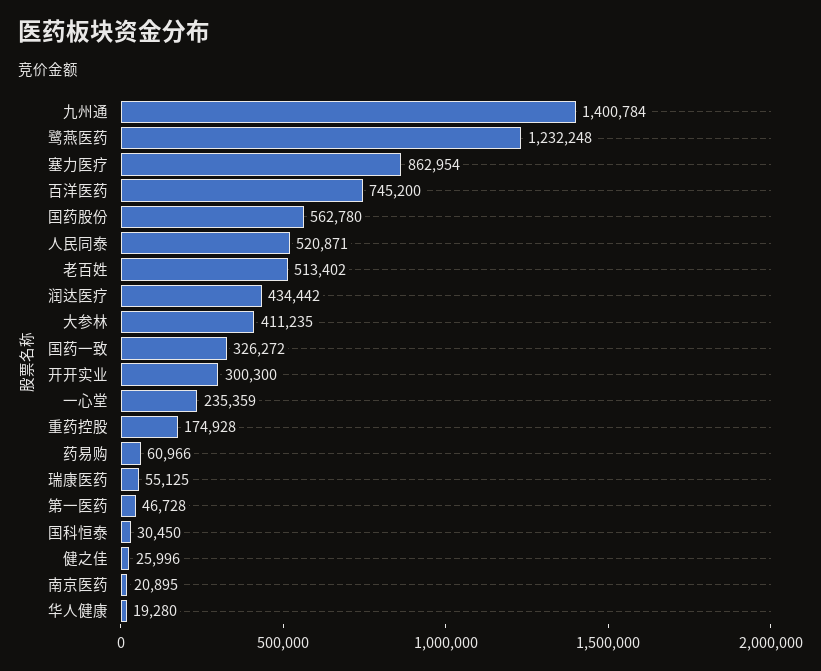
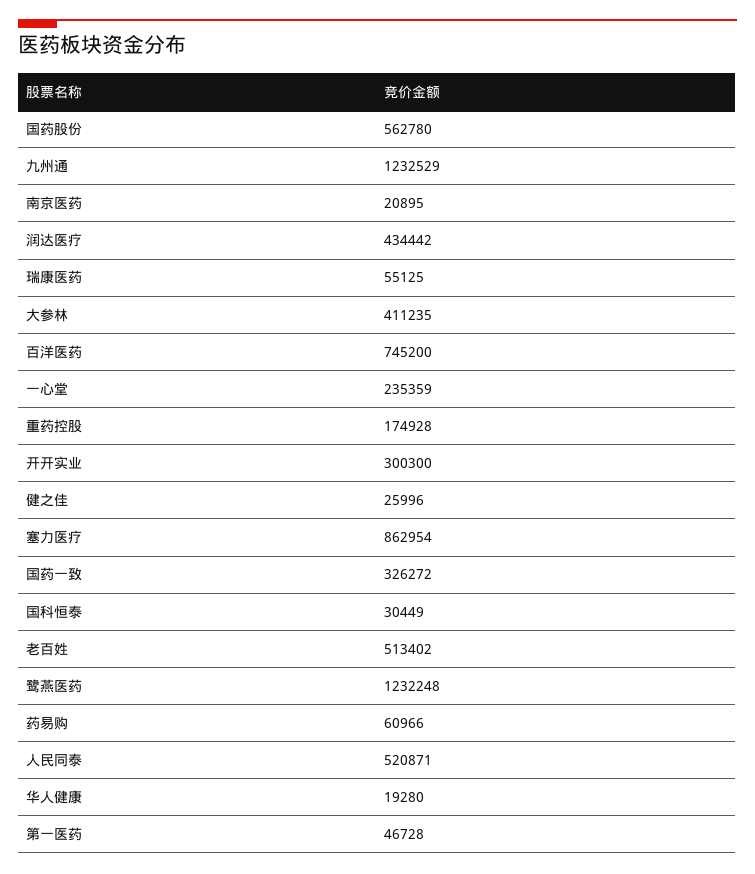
  {
-   "九州通": 1400784,
+   "九州通": 1232529,
    "鹭燕医药": 1232248,
    "塞力医疗": 862954,
    "百洋医药": 745200,
    "国药股份": 562780,
    "人民同泰": 520871,
    "老百姓": 513402,
    "润达医疗": 434442,
    "大参林": 411235,
    "国药一致": 326272,
    "开开实业": 300300,
    "一心堂": 235359,
    "重药控股": 174928,
    "药易购": 60966,
    "瑞康医药": 55125,
    "第一医药": 46728,
-   "国科恒泰": 30450,
+   "国科恒泰": 30449,
    "健之佳": 25996,
    "南京医药": 20895,
    "华人健康": 19280
  }

